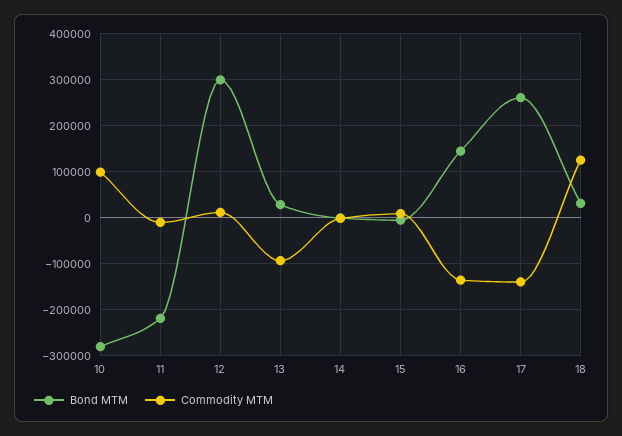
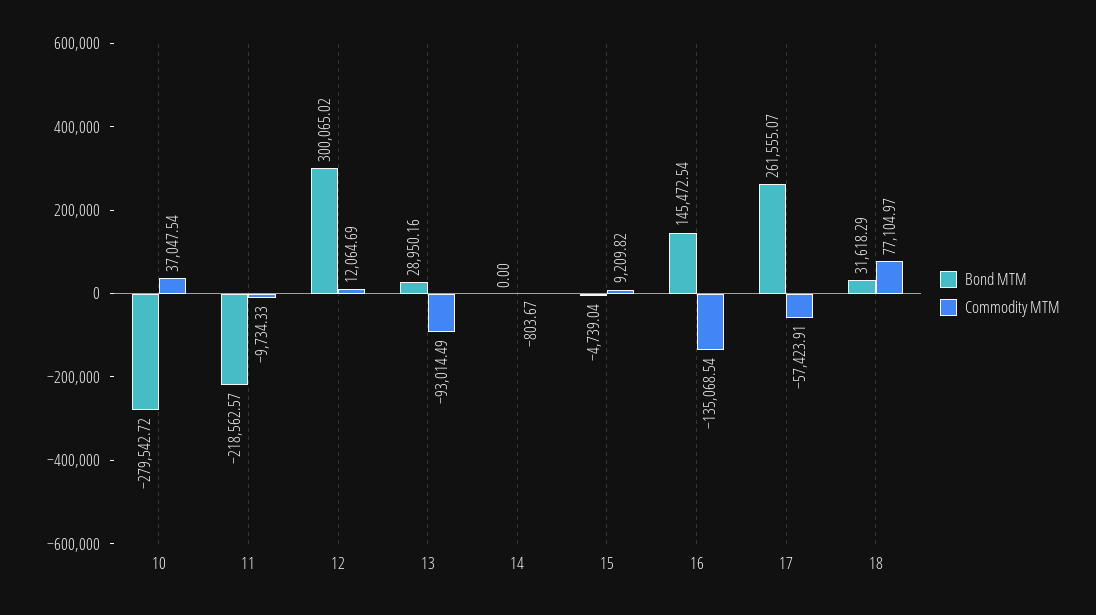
  {
    "Bond MTM": {
      "10": -279542.72,
      "11": -218562.57,
      "12": 300065.02,
      "13": 28950.16,
      "14": 0,
      "15": -4739.04,
      "16": 145472.54,
      "17": 261555.07,
      "18": 31618.29
    },
    "Commodity MTM": {
-     "10": 100000,
+     "10": 37047.54,
      "11": -9734.33,
      "12": 12064.69,
      "13": -93014.49,
      "14": -803.67,
      "15": 9209.82,
      "16": -135068.54,
-     "17": -140000,
+     "17": -57423.91,
-     "18": 120000
+     "18": 77104.97
    }
  }

